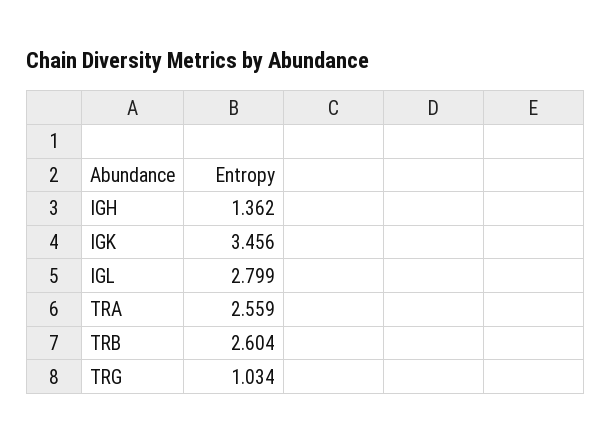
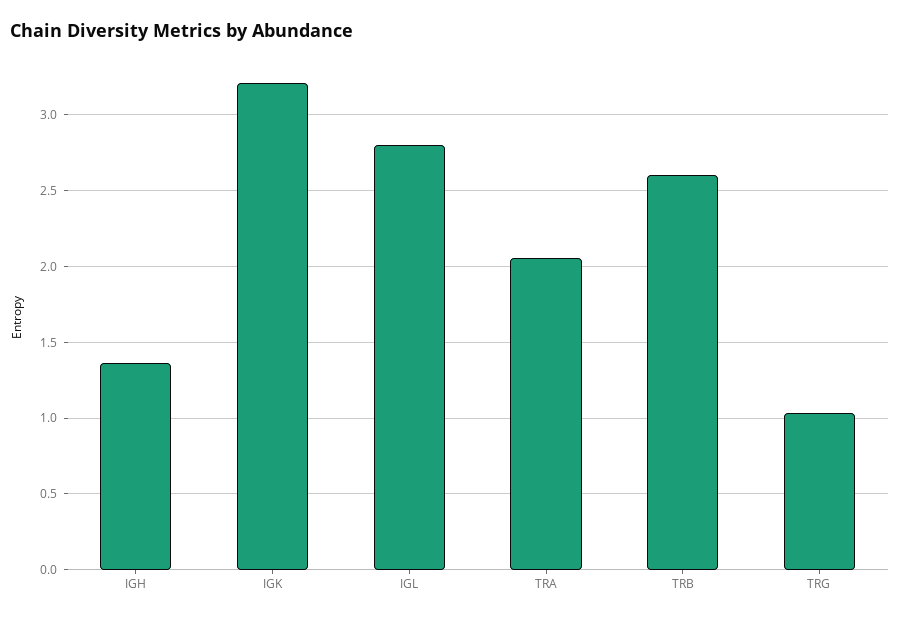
  {
    "IGH": 1.362,
-   "IGK": 3.456,
+   "IGK": 3.2,
    "IGL": 2.799,
-   "TRA": 2.559,
+   "TRA": 2.05,
    "TRB": 2.604,
    "TRG": 1.034
  }

